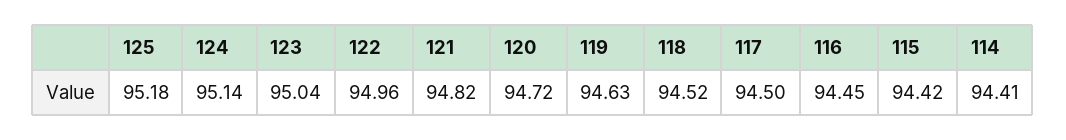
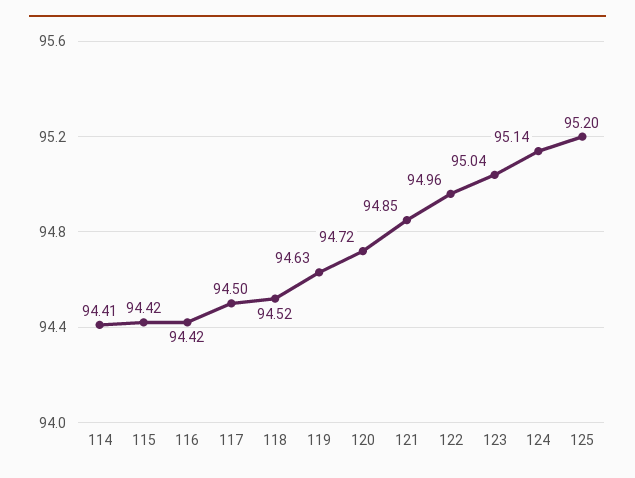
  {
-   "125": 95.18,
+   "125": 95.2,
    "124": 95.14,
    "123": 95.04,
    "122": 94.96,
-   "121": 94.82,
+   "121": 94.85,
    "120": 94.72,
    "119": 94.63,
    "118": 94.52,
    "117": 94.5,
-   "116": 94.45,
+   "116": 94.42,
    "115": 94.42,
    "114": 94.41
  }

